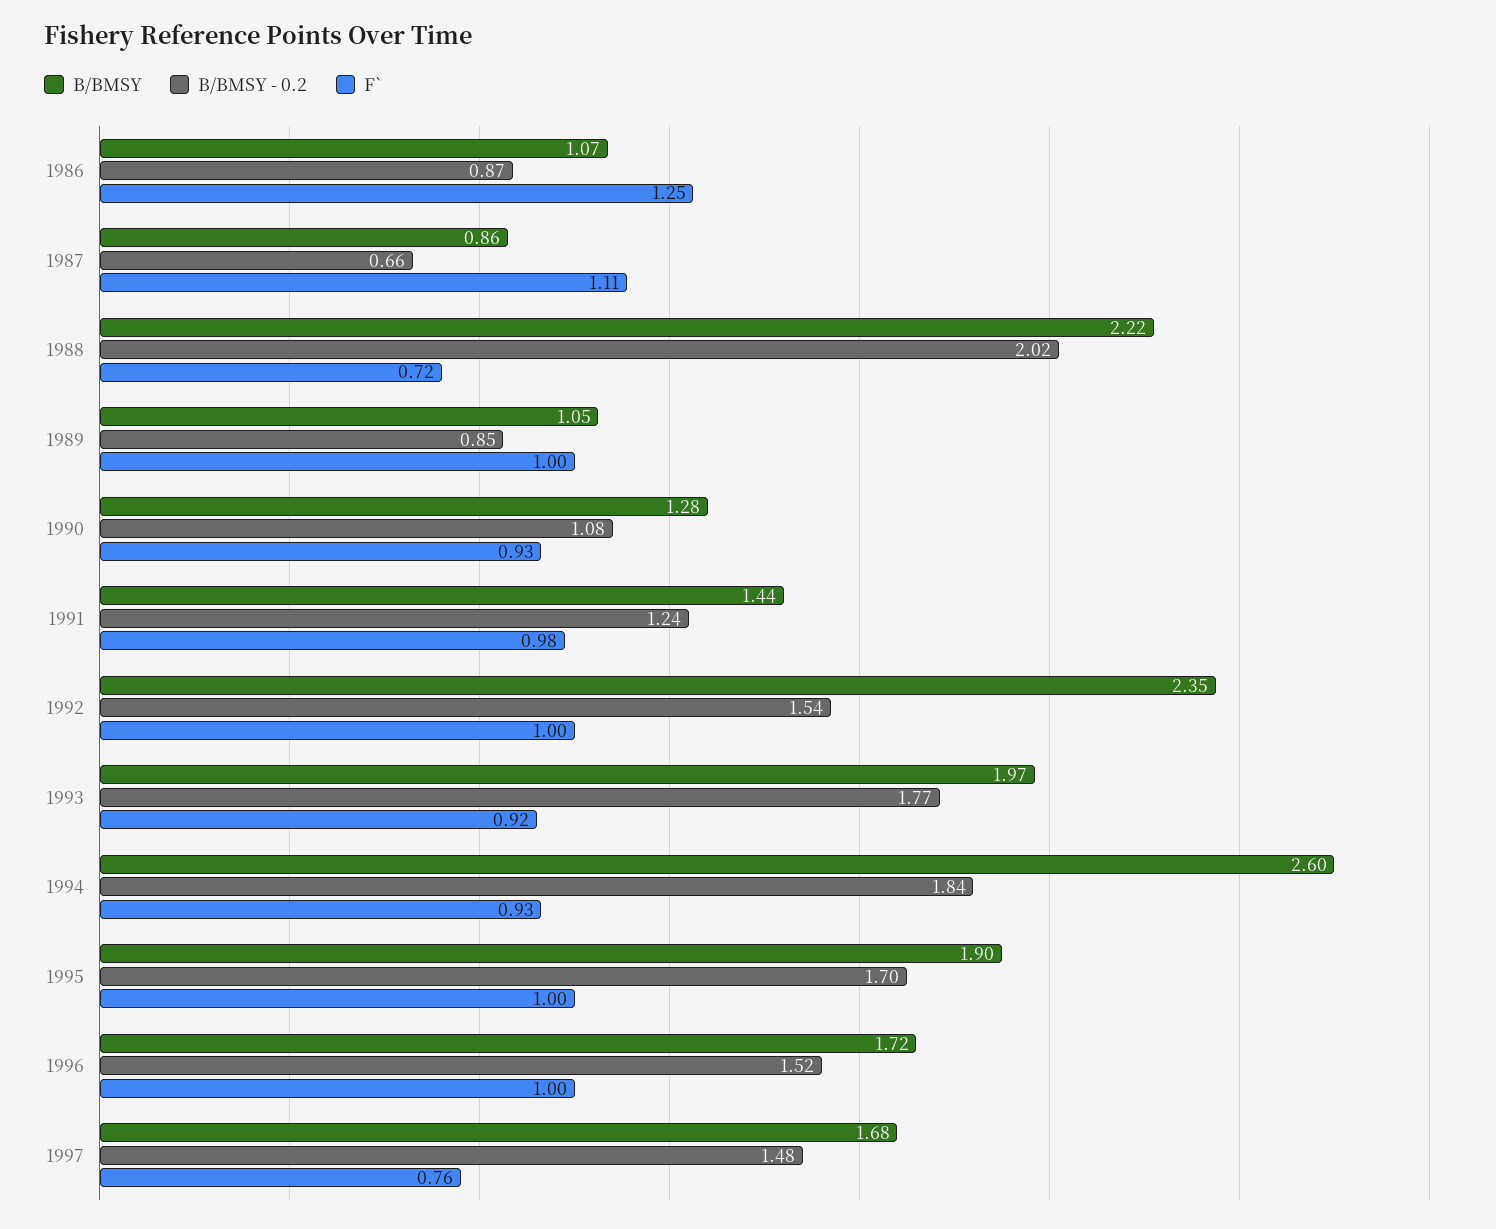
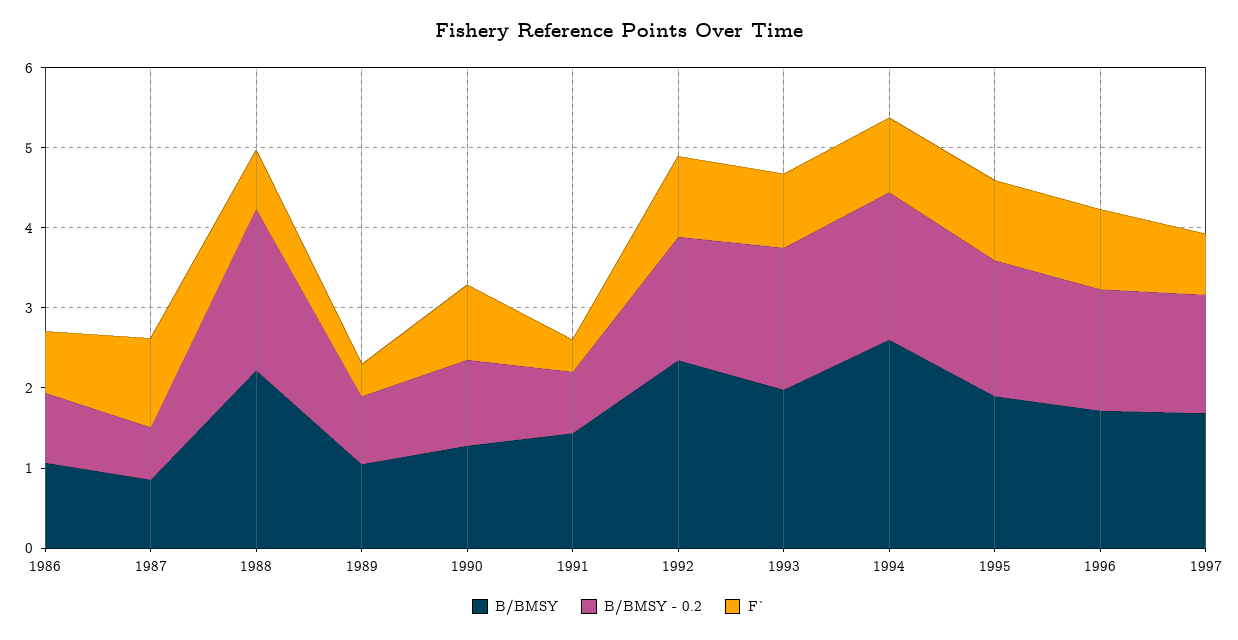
  {
    "B/BMSY": {
      "1986": 1.07,
      "1987": 0.86,
      "1988": 2.22,
      "1989": 1.05,
      "1990": 1.28,
      "1991": 1.44,
      "1992": 2.35,
      "1993": 1.97,
      "1994": 2.6,
      "1995": 1.9,
      "1996": 1.72,
      "1997": 1.68
    },
    "B/BMSY - 0.2": {
      "1986": 0.87,
      "1987": 0.66,
      "1988": 2.02,
      "1989": 0.85,
      "1990": 1.08,
-     "1991": 1.24,
+     "1991": 0.8,
      "1992": 1.54,
      "1993": 1.77,
      "1994": 1.84,
      "1995": 1.7,
      "1996": 1.52,
      "1997": 1.48
    },
    "F`": {
-     "1986": 1.25,
+     "1986": 0.8,
      "1987": 1.11,
      "1988": 0.72,
-     "1989": 1,
+     "1989": 0.4,
      "1990": 0.93,
-     "1991": 0.98,
+     "1991": 0.4,
      "1992": 1,
      "1993": 0.92,
      "1994": 0.93,
      "1995": 1,
      "1996": 1,
      "1997": 0.76
    }
  }

